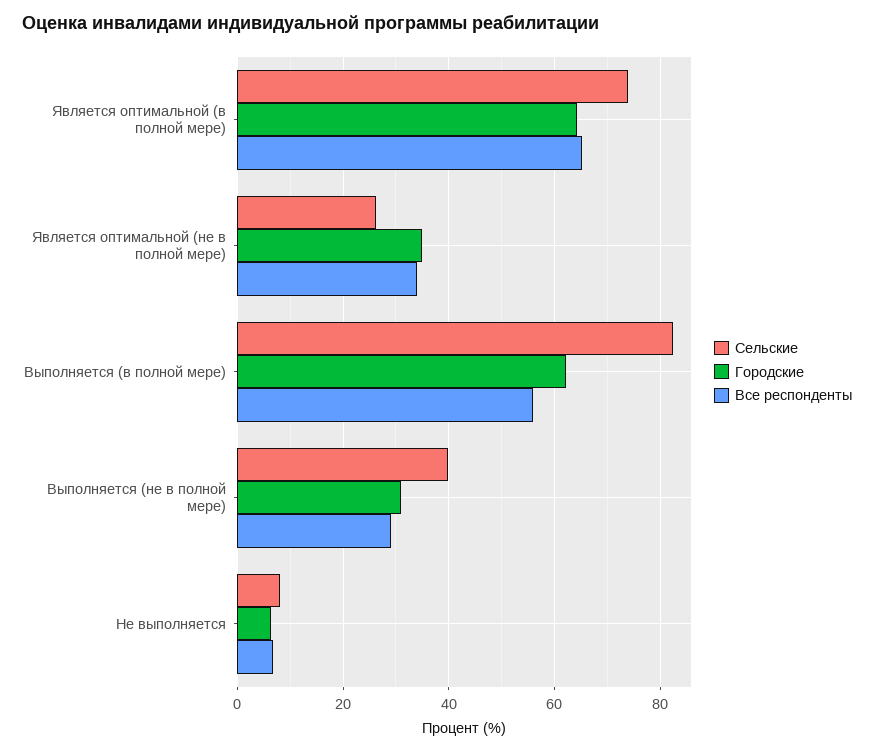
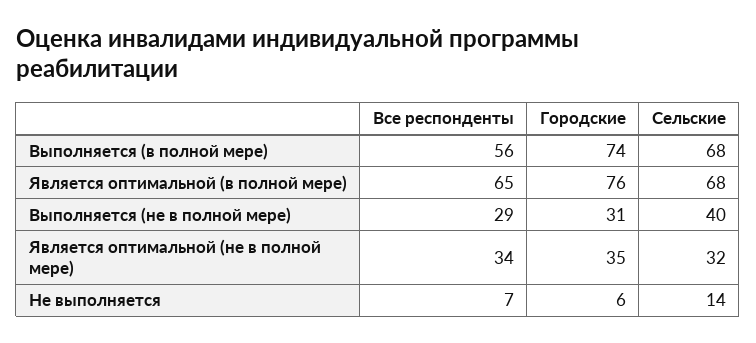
  {
    "Сельские": {
-     "Является оптимальной (в полной мере)": 74,
+     "Является оптимальной (в полной мере)": 68,
-     "Является оптимальной (не в полной мере)": 26,
+     "Является оптимальной (не в полной мере)": 32,
-     "Выполняется (в полной мере)": 82,
+     "Выполняется (в полной мере)": 68,
      "Выполняется (не в полной мере)": 40,
-     "Не выполняется": 8
+     "Не выполняется": 14
    },
    "Городские": {
-     "Является оптимальной (в полной мере)": 64,
+     "Является оптимальной (в полной мере)": 76,
      "Является оптимальной (не в полной мере)": 35,
-     "Выполняется (в полной мере)": 62,
+     "Выполняется (в полной мере)": 74,
      "Выполняется (не в полной мере)": 31,
      "Не выполняется": 6
    },
    "Все респонденты": {
      "Является оптимальной (в полной мере)": 65,
      "Является оптимальной (не в полной мере)": 34,
      "Выполняется (в полной мере)": 56,
      "Выполняется (не в полной мере)": 29,
      "Не выполняется": 7
    }
  }

